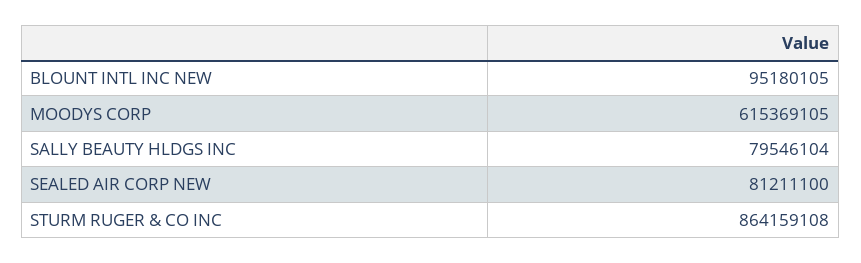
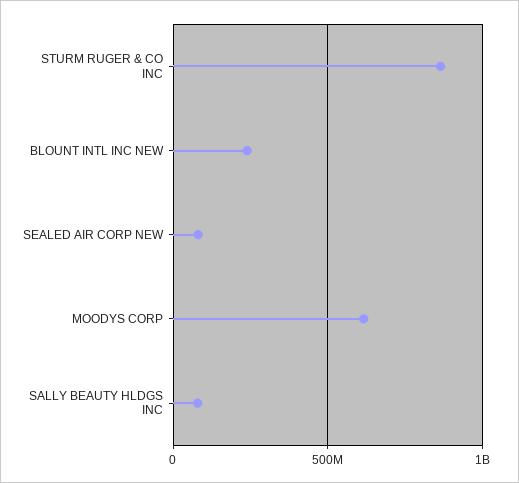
  {
-   "BLOUNT INTL INC NEW": 95180105,
+   "BLOUNT INTL INC NEW": 250000000,
    "MOODYS CORP": 615369105,
    "SALLY BEAUTY HLDGS INC": 79546104,
    "SEALED AIR CORP NEW": 81211100,
    "STURM RUGER & CO INC": 864159108
  }

